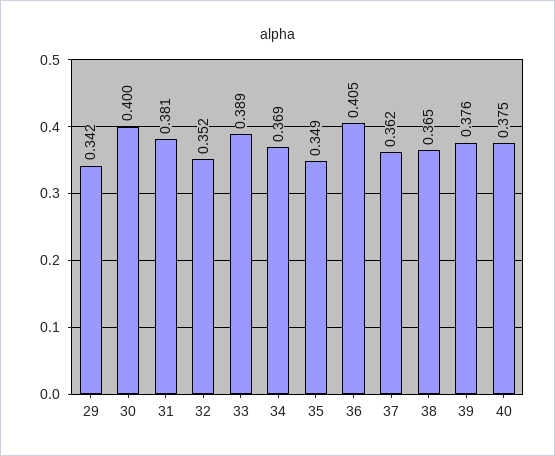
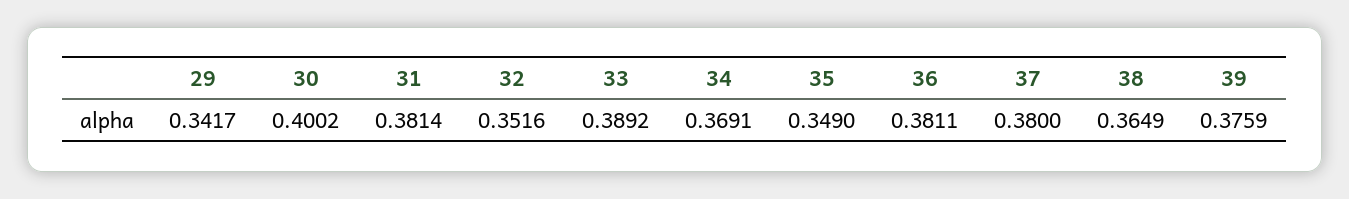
  {
    "29": 0.3417,
    "30": 0.4002,
    "31": 0.3814,
    "32": 0.3516,
    "33": 0.3892,
    "34": 0.3691,
    "35": 0.349,
-   "36": 0.405,
+   "36": 0.3811,
-   "37": 0.362,
+   "37": 0.38,
    "38": 0.3649,
-   "39": 0.3759,
+   "39": 0.3759
-   "40": 0.375
  }

